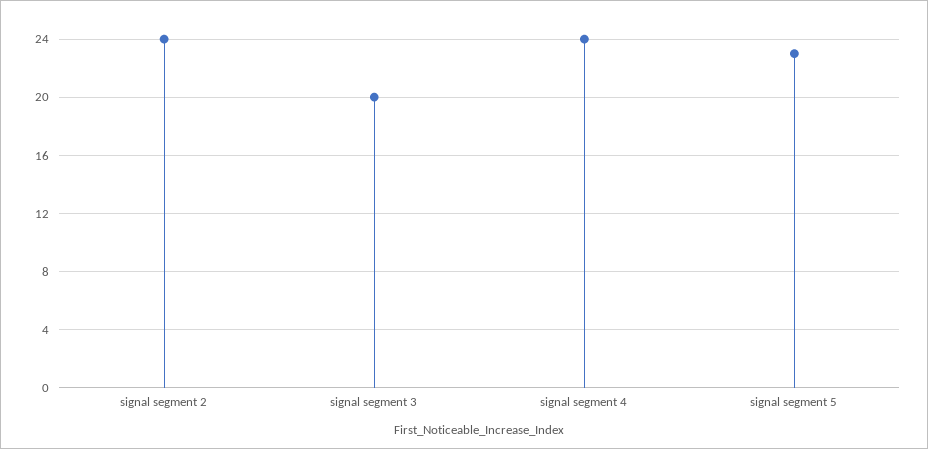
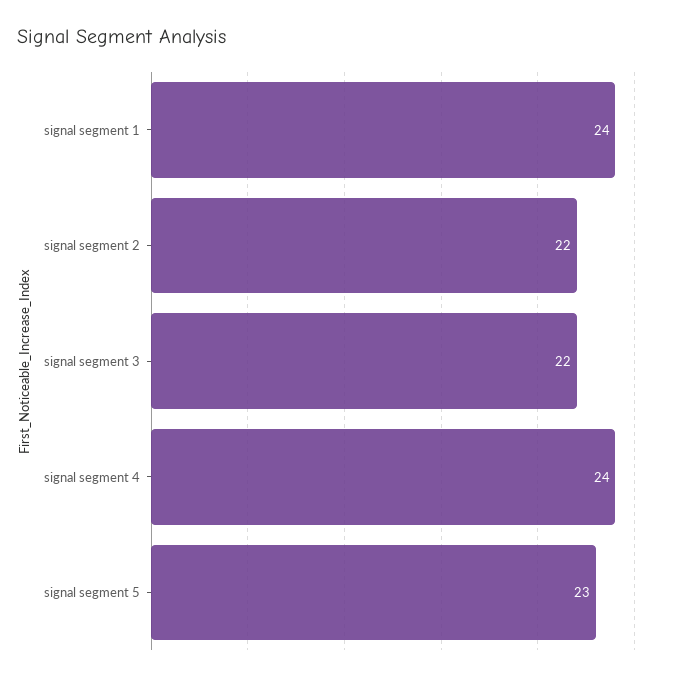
  {
-   "signal segment 2": 24,
+   "signal segment 2": 22,
-   "signal segment 3": 20,
+   "signal segment 3": 22,
    "signal segment 4": 24,
-   "signal segment 5": 23
+   "signal segment 5": 23,
+   "signal segment 1": 24
  }

